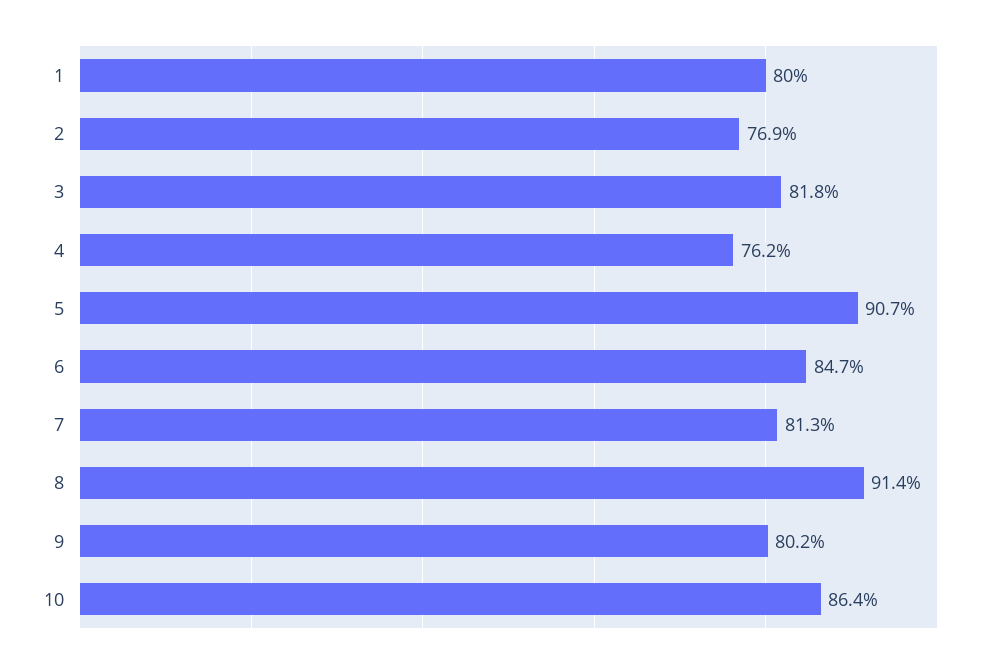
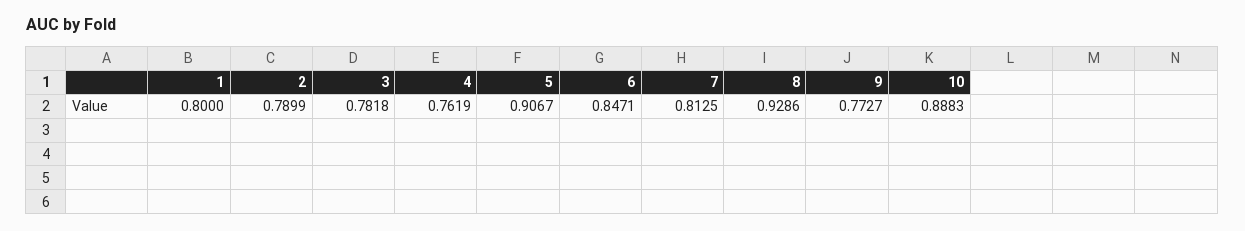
  {
    "1": 0.8,
-   "2": 0.769,
+   "2": 0.7899,
-   "3": 0.818,
+   "3": 0.7818,
    "4": 0.7619,
    "5": 0.9067,
    "6": 0.8471,
    "7": 0.8125,
-   "8": 0.914,
+   "8": 0.9286,
-   "9": 0.802,
+   "9": 0.7727,
-   "10": 0.864
+   "10": 0.8883
  }

